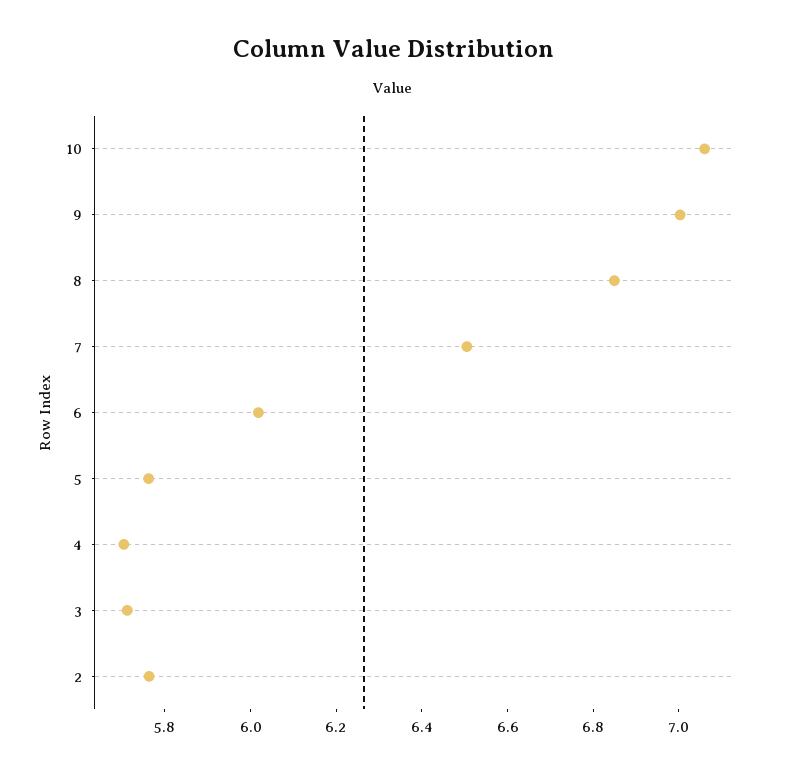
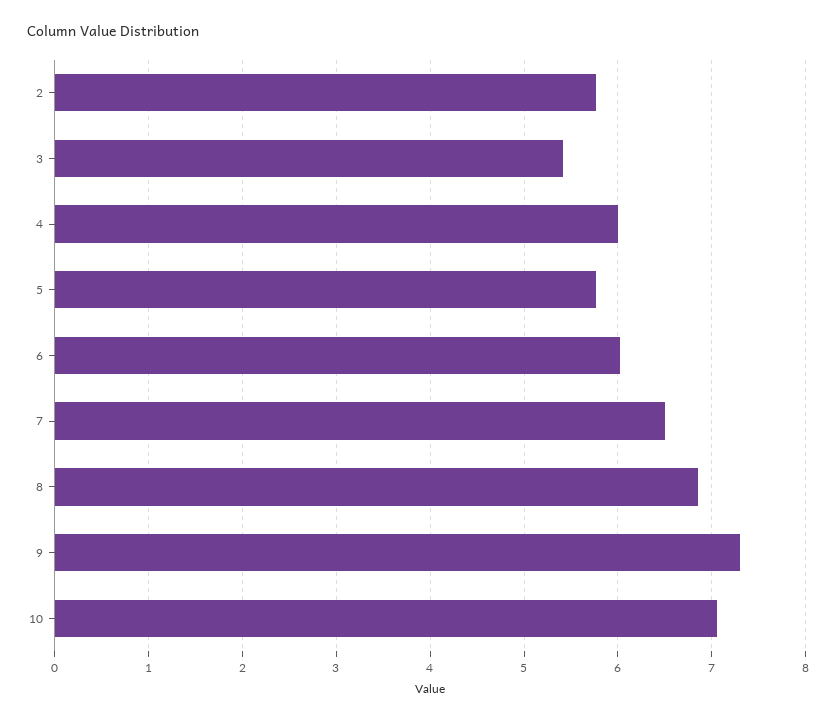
  {
    "10": 7.05,
-   "9": 7,
+   "9": 7.3,
    "8": 6.85,
    "7": 6.5,
    "6": 6,
    "5": 5.75,
-   "4": 5.7,
+   "4": 6,
-   "3": 5.7,
+   "3": 5.4,
    "2": 5.75
  }

